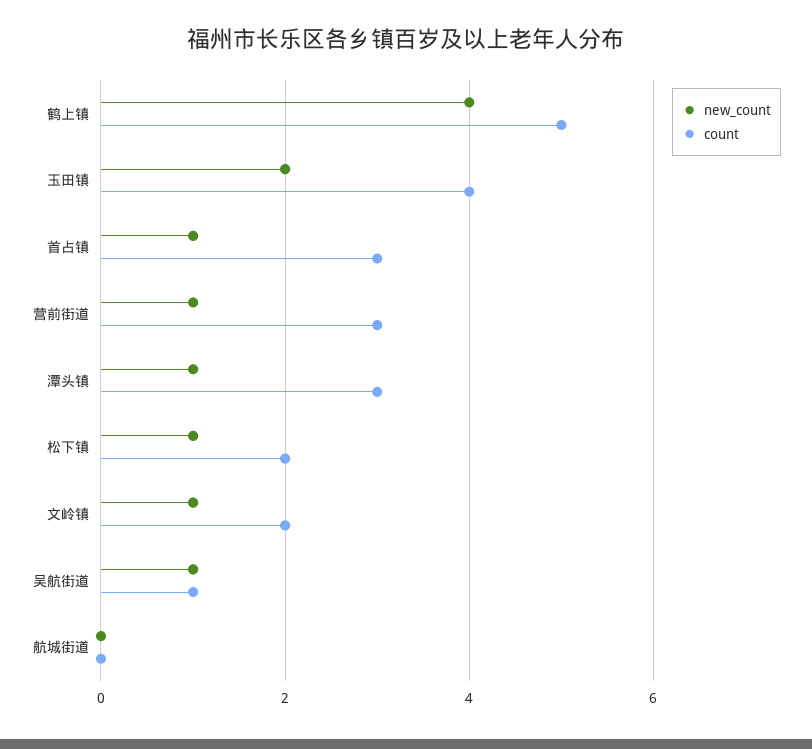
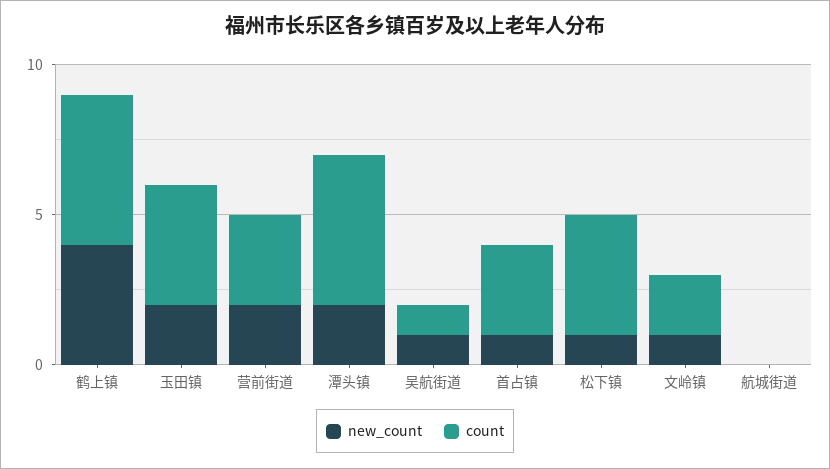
  {
    "new_count": {
      "鹤上镇": 4,
      "玉田镇": 2,
      "首占镇": 1,
-     "营前街道": 1,
+     "营前街道": 2,
-     "潭头镇": 1,
+     "潭头镇": 2,
      "松下镇": 1,
      "文岭镇": 1,
      "吴航街道": 1,
      "航城街道": 0
    },
    "count": {
      "鹤上镇": 5,
      "玉田镇": 4,
      "首占镇": 3,
      "营前街道": 3,
-     "潭头镇": 3,
+     "潭头镇": 5,
-     "松下镇": 2,
+     "松下镇": 4,
      "文岭镇": 2,
      "吴航街道": 1,
      "航城街道": 0
    }
  }

